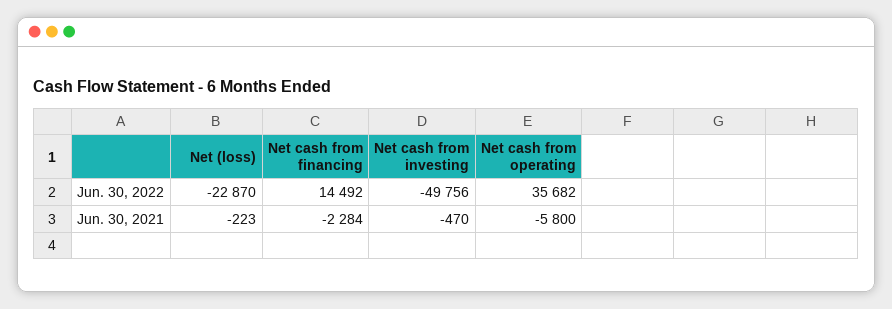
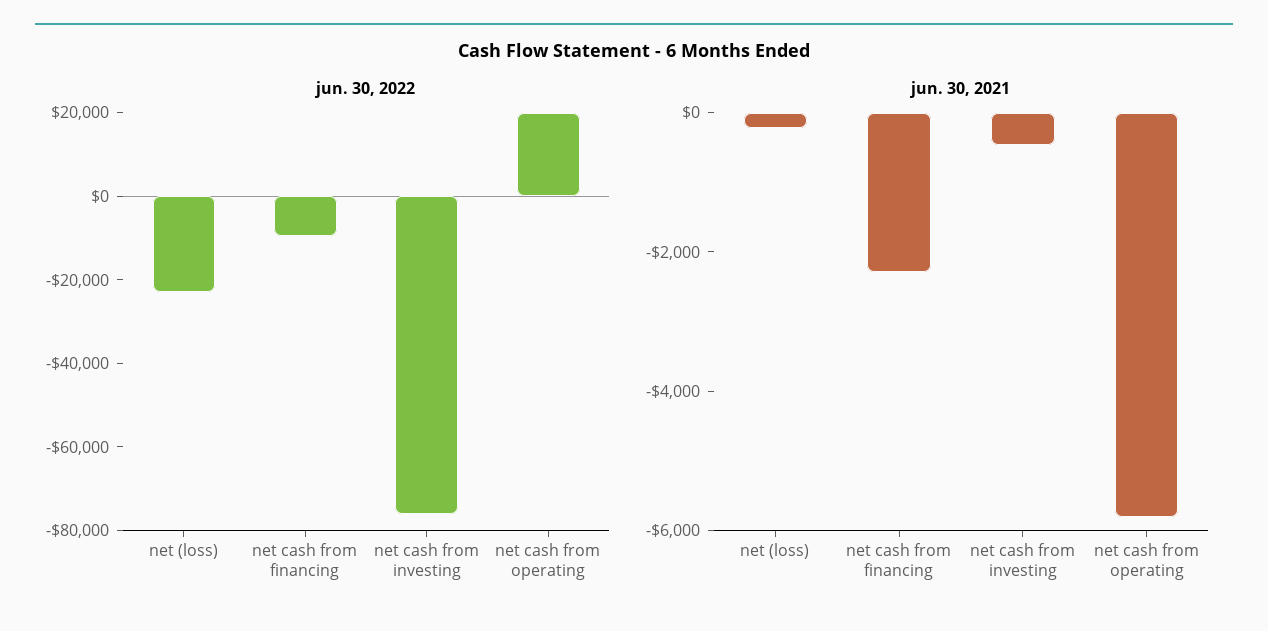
  {
    "Jun. 30, 2022": {
      "Net (loss)": -22870,
-     "Net cash from financing": 14492,
+     "Net cash from financing": -10000,
-     "Net cash from investing": -49756,
+     "Net cash from investing": -75000,
-     "Net cash from operating": 35682
+     "Net cash from operating": 20000
    },
    "Jun. 30, 2021": {
      "Net (loss)": -223,
      "Net cash from financing": -2284,
      "Net cash from investing": -470,
      "Net cash from operating": -5800
    }
  }

